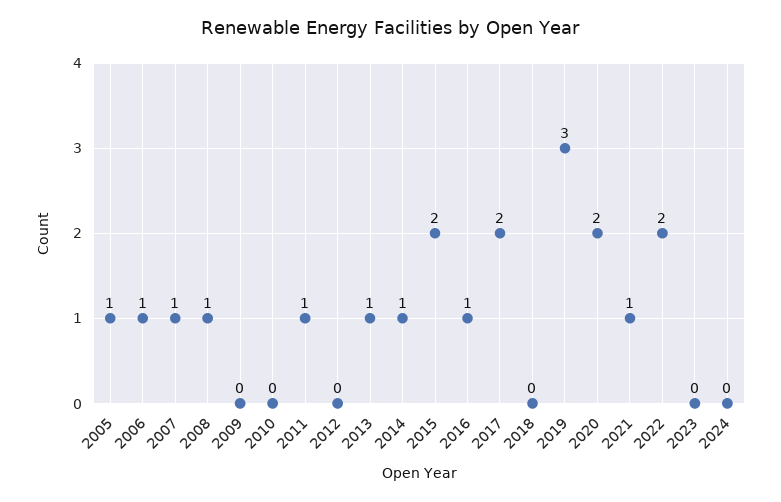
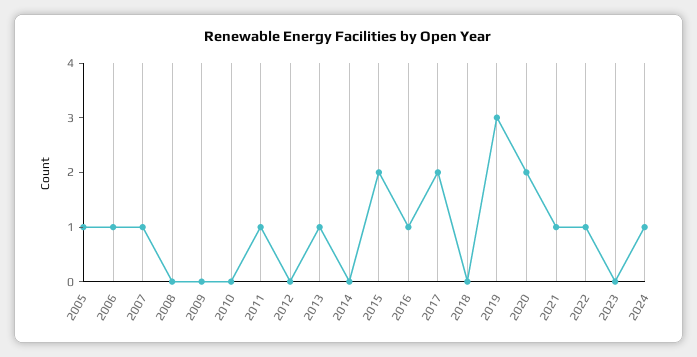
  {
    "2005": 1,
    "2006": 1,
    "2007": 1,
-   "2008": 1,
+   "2008": 0,
    "2009": 0,
    "2010": 0,
    "2011": 1,
    "2012": 0,
    "2013": 1,
-   "2014": 1,
+   "2014": 0,
    "2015": 2,
    "2016": 1,
    "2017": 2,
    "2018": 0,
    "2019": 3,
    "2020": 2,
    "2021": 1,
-   "2022": 2,
+   "2022": 1,
    "2023": 0,
-   "2024": 0
+   "2024": 1
  }

